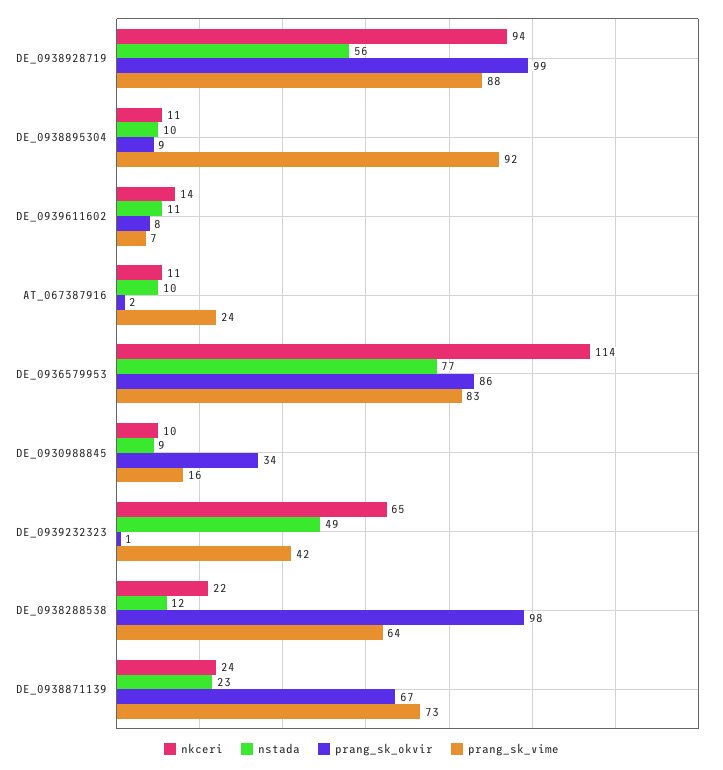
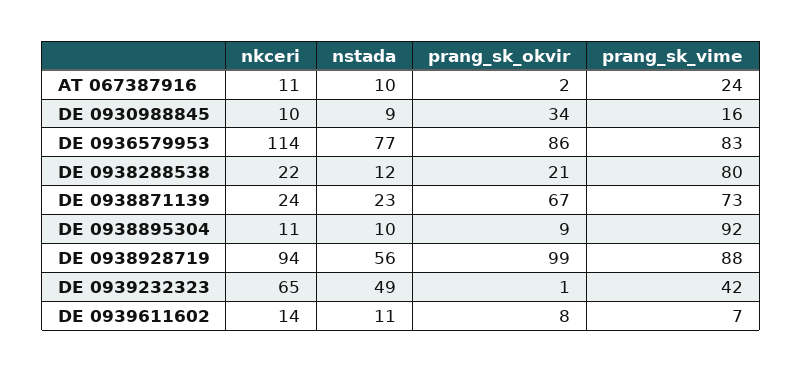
  {
    "nkceri": {
      "DE_0938928719": 94,
      "DE_0938895304": 11,
      "DE_0939611602": 14,
      "AT_067387916": 11,
      "DE_0936579953": 114,
      "DE_0930988845": 10,
      "DE_0939232323": 65,
      "DE_0938288538": 22,
      "DE_0938871139": 24
    },
    "nstada": {
      "DE_0938928719": 56,
      "DE_0938895304": 10,
      "DE_0939611602": 11,
      "AT_067387916": 10,
      "DE_0936579953": 77,
      "DE_0930988845": 9,
      "DE_0939232323": 49,
      "DE_0938288538": 12,
      "DE_0938871139": 23
    },
    "prang_sk_okvir": {
      "DE_0938928719": 99,
      "DE_0938895304": 9,
      "DE_0939611602": 8,
      "AT_067387916": 2,
      "DE_0936579953": 86,
      "DE_0930988845": 34,
      "DE_0939232323": 1,
-     "DE_0938288538": 98,
+     "DE_0938288538": 21,
      "DE_0938871139": 67
    },
    "prang_sk_vime": {
      "DE_0938928719": 88,
      "DE_0938895304": 92,
      "DE_0939611602": 7,
      "AT_067387916": 24,
      "DE_0936579953": 83,
      "DE_0930988845": 16,
      "DE_0939232323": 42,
-     "DE_0938288538": 64,
+     "DE_0938288538": 80,
      "DE_0938871139": 73
    }
  }

